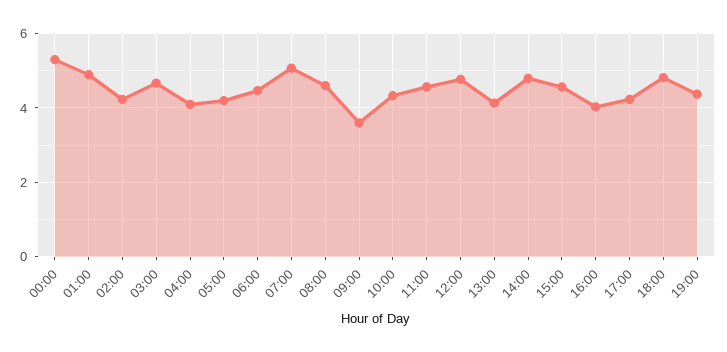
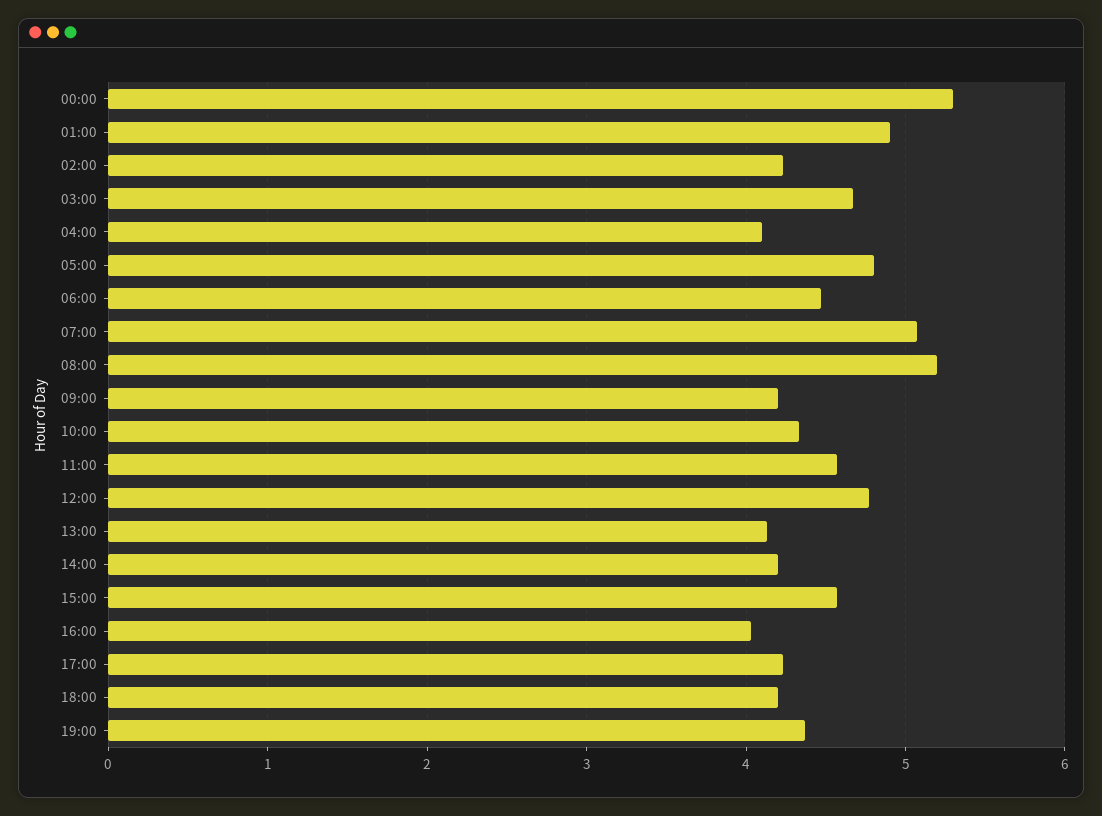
  {
    "00:00": 5.3,
    "01:00": 4.9,
    "02:00": 4.2,
    "03:00": 4.7,
    "04:00": 4.1,
-   "05:00": 4.2,
+   "05:00": 4.8,
    "06:00": 4.5,
    "07:00": 5.1,
-   "08:00": 4.6,
+   "08:00": 5.2,
-   "09:00": 3.6,
+   "09:00": 4.2,
    "10:00": 4.3,
    "11:00": 4.6,
    "12:00": 4.8,
    "13:00": 4.1,
-   "14:00": 4.8,
+   "14:00": 4.2,
    "15:00": 4.6,
    "16:00": 4,
    "17:00": 4.2,
-   "18:00": 4.8,
+   "18:00": 4.2,
    "19:00": 4.4
  }

